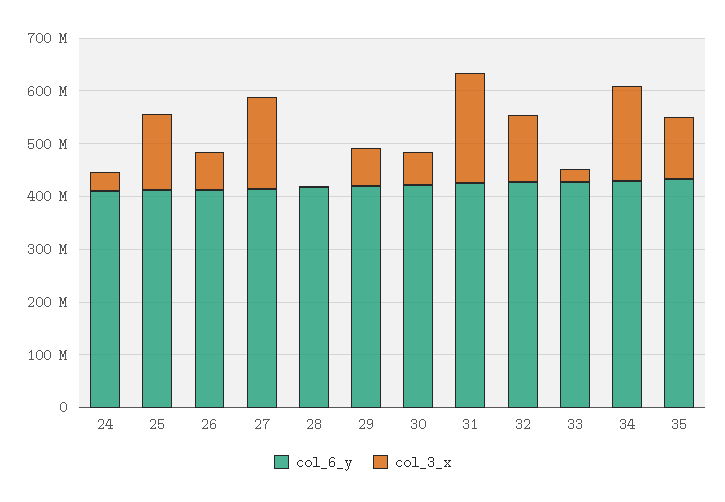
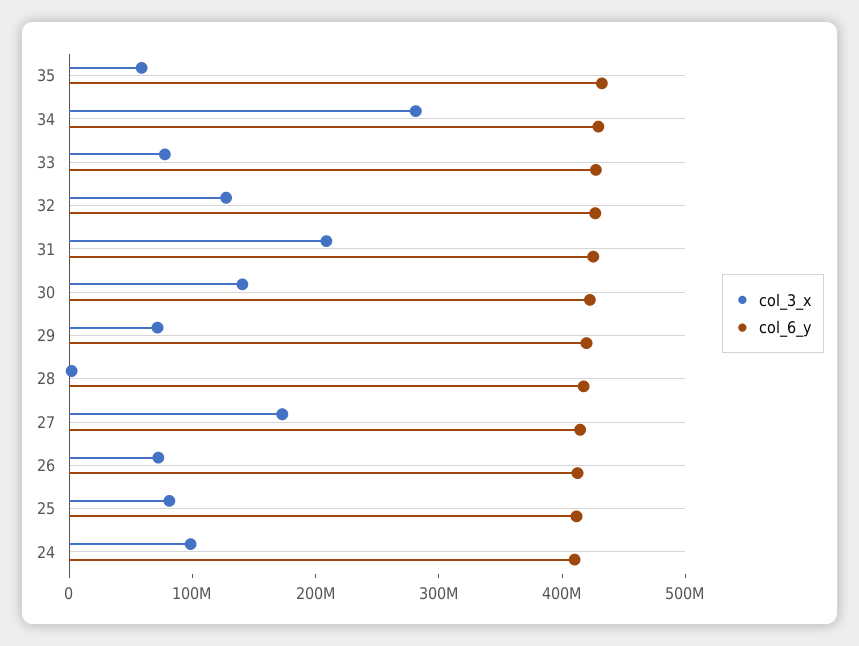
  {
    "col_6_y": {
      "24": 420000000,
      "25": 420000000,
      "26": 420000000,
      "27": 420000000,
      "28": 420000000,
      "29": 420000000,
      "30": 420000000,
      "31": 420000000,
      "32": 420000000,
      "33": 420000000,
      "34": 420000000,
      "35": 440000000
    },
    "col_3_x": {
-     "24": 40000000,
+     "24": 100000000,
-     "25": 140000000,
+     "25": 80000000,
      "26": 80000000,
      "27": 180000000,
      "28": 0,
      "29": 80000000,
-     "30": 60000000,
+     "30": 140000000,
      "31": 200000000,
      "32": 120000000,
-     "33": 20000000,
+     "33": 80000000,
-     "34": 180000000,
+     "34": 280000000,
-     "35": 120000000
+     "35": 60000000
    }
  }

